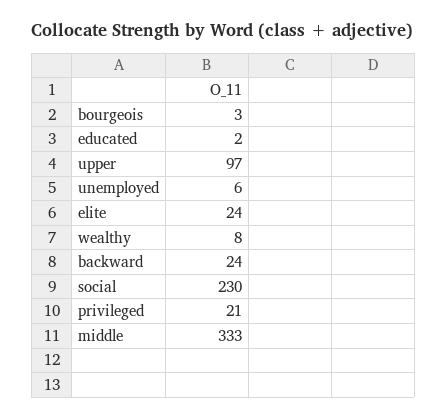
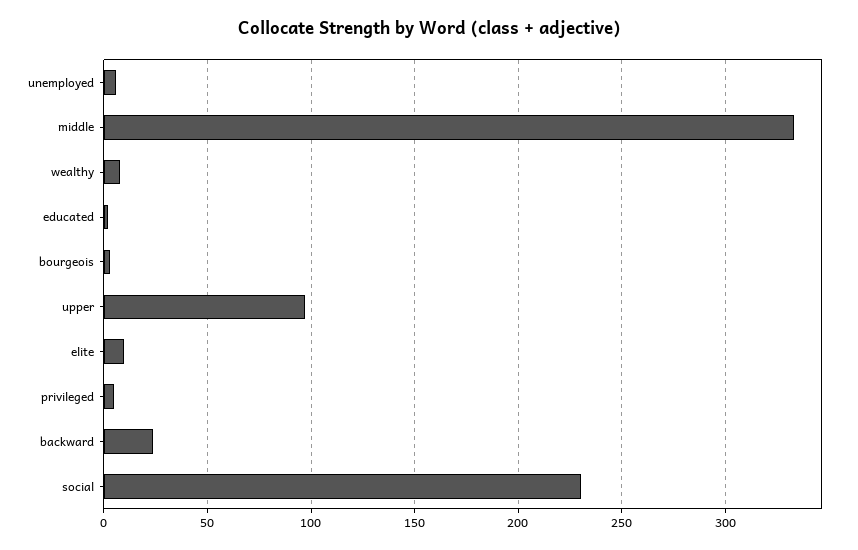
  {
    "bourgeois": 3,
    "educated": 2,
    "upper": 97,
    "unemployed": 6,
-   "elite": 24,
+   "elite": 10,
    "wealthy": 8,
    "backward": 24,
    "social": 230,
-   "privileged": 21,
+   "privileged": 5,
    "middle": 333
  }

